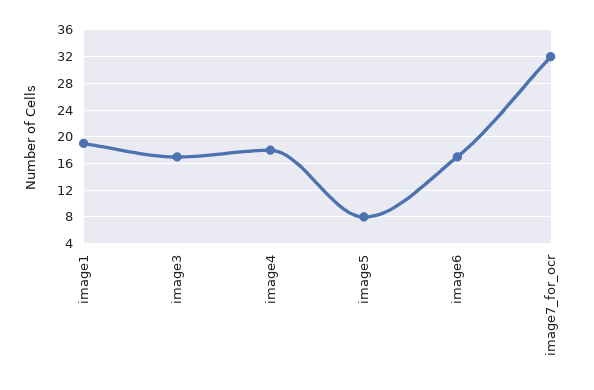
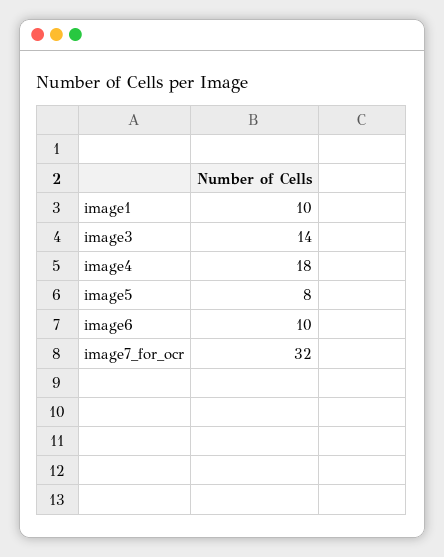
  {
-   "image1": 19,
+   "image1": 10,
-   "image3": 17,
+   "image3": 14,
    "image4": 18,
    "image5": 8,
-   "image6": 17,
+   "image6": 10,
    "image7_for_ocr": 32
  }

